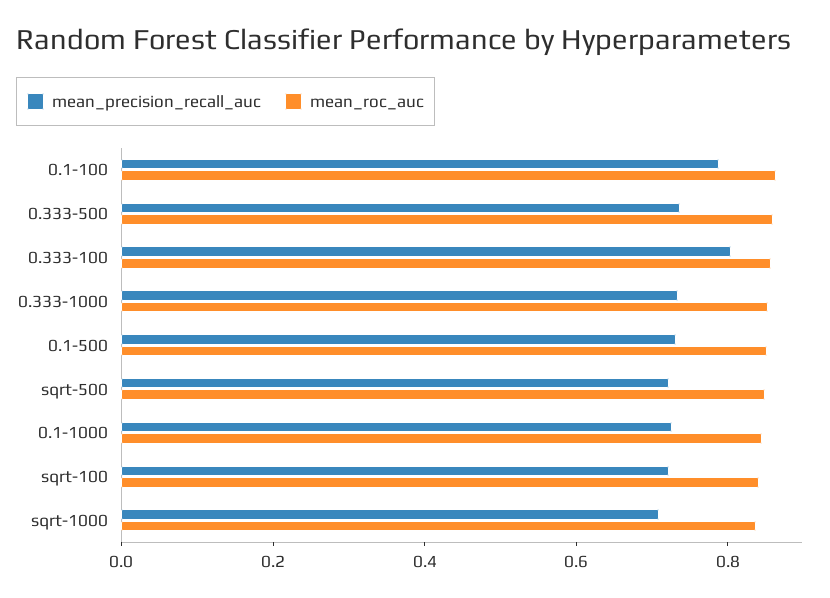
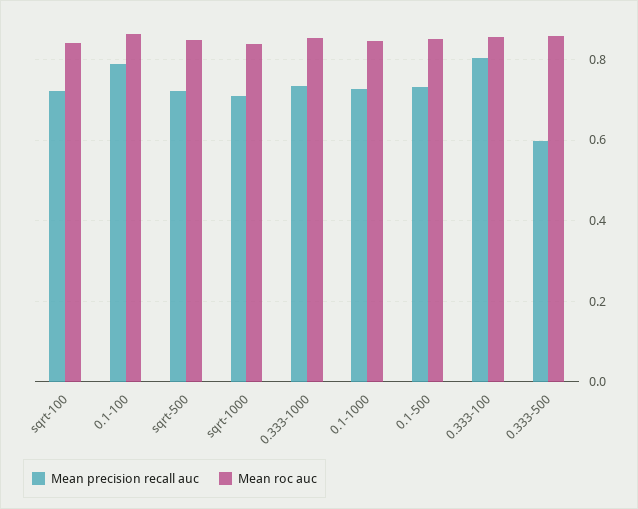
  {
    "mean_precision_recall_auc": {
      "0.1-100": 0.78,
-     "0.333-500": 0.75,
+     "0.333-500": 0.6,
      "0.333-100": 0.8,
      "0.333-1000": 0.74,
      "0.1-500": 0.74,
      "sqrt-500": 0.72,
      "0.1-1000": 0.72,
      "sqrt-100": 0.72,
      "sqrt-1000": 0.7
    },
    "mean_roc_auc": {
      "0.1-100": 0.86,
      "0.333-500": 0.86,
      "0.333-100": 0.86,
      "0.333-1000": 0.86,
      "0.1-500": 0.86,
      "sqrt-500": 0.84,
      "0.1-1000": 0.84,
      "sqrt-100": 0.84,
      "sqrt-1000": 0.84
    }
  }

